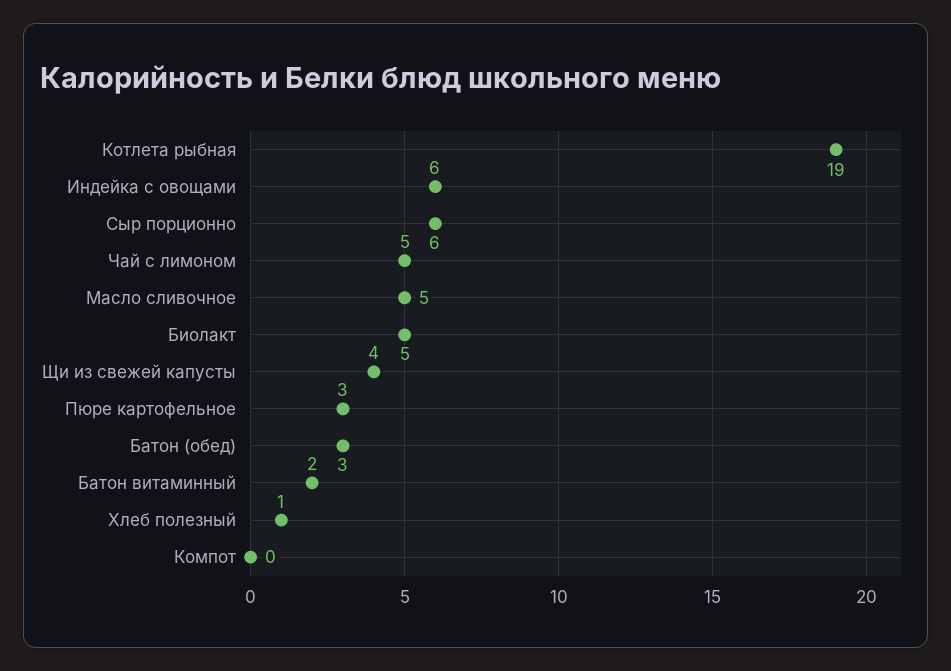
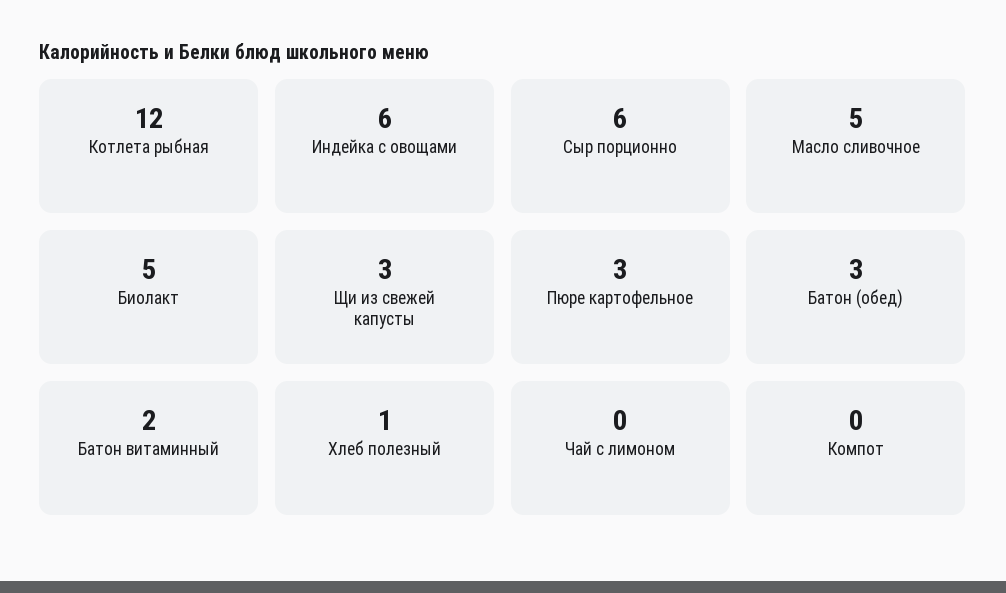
  {
-   "Котлета рыбная": 19,
+   "Котлета рыбная": 12,
    "Индейка с овощами": 6,
    "Сыр порционно": 6,
-   "Чай с лимоном": 5,
+   "Чай с лимоном": 0,
    "Масло сливочное": 5,
    "Биолакт": 5,
-   "Щи из свежей капусты": 4,
+   "Щи из свежей капусты": 3,
    "Пюре картофельное": 3,
    "Батон (обед)": 3,
    "Батон витаминный": 2,
    "Хлеб полезный": 1,
    "Компот": 0
  }

